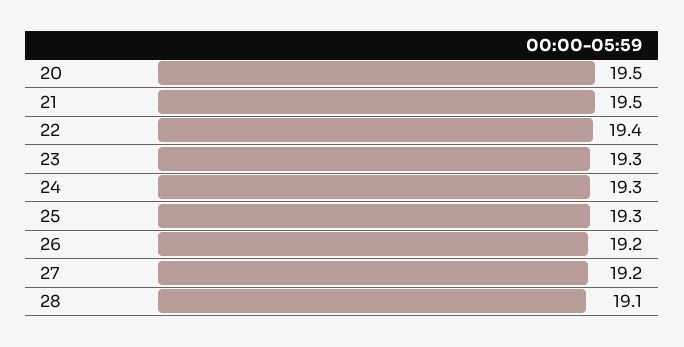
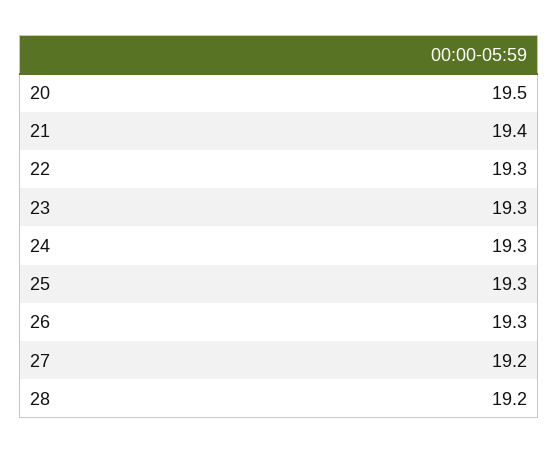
  {
    "20": 19.5,
-   "21": 19.5,
+   "21": 19.4,
-   "22": 19.4,
+   "22": 19.3,
    "23": 19.3,
    "24": 19.3,
    "25": 19.3,
-   "26": 19.2,
+   "26": 19.3,
    "27": 19.2,
-   "28": 19.1
+   "28": 19.2
  }

